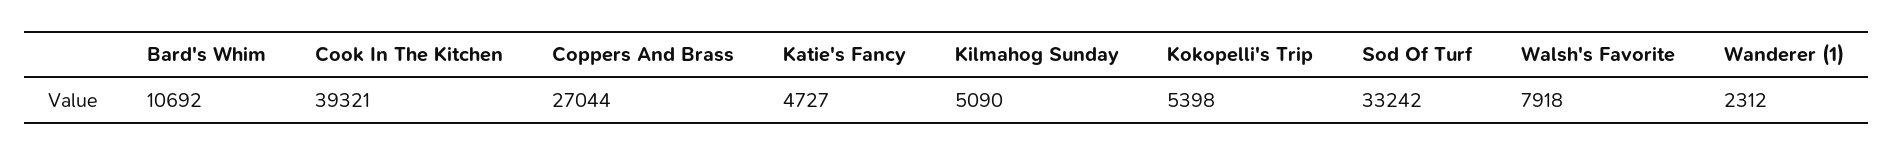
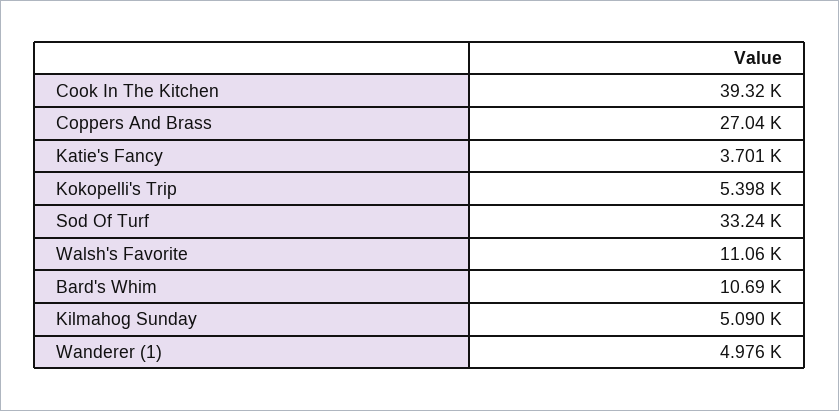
  {
    "Bard's Whim": 10692,
    "Cook In The Kitchen": 39321,
    "Coppers And Brass": 27044,
-   "Katie's Fancy": 4727,
+   "Katie's Fancy": 3701,
    "Kilmahog Sunday": 5090,
    "Kokopelli's Trip": 5398,
    "Sod Of Turf": 33242,
-   "Walsh's Favorite": 7918,
+   "Walsh's Favorite": 11060,
-   "Wanderer (1)": 2312
+   "Wanderer (1)": 4976
  }

